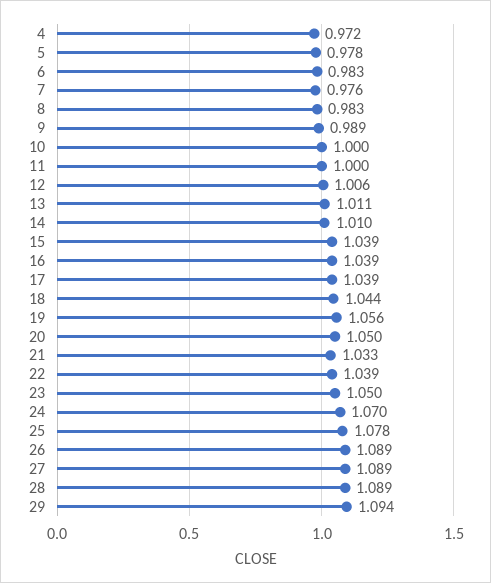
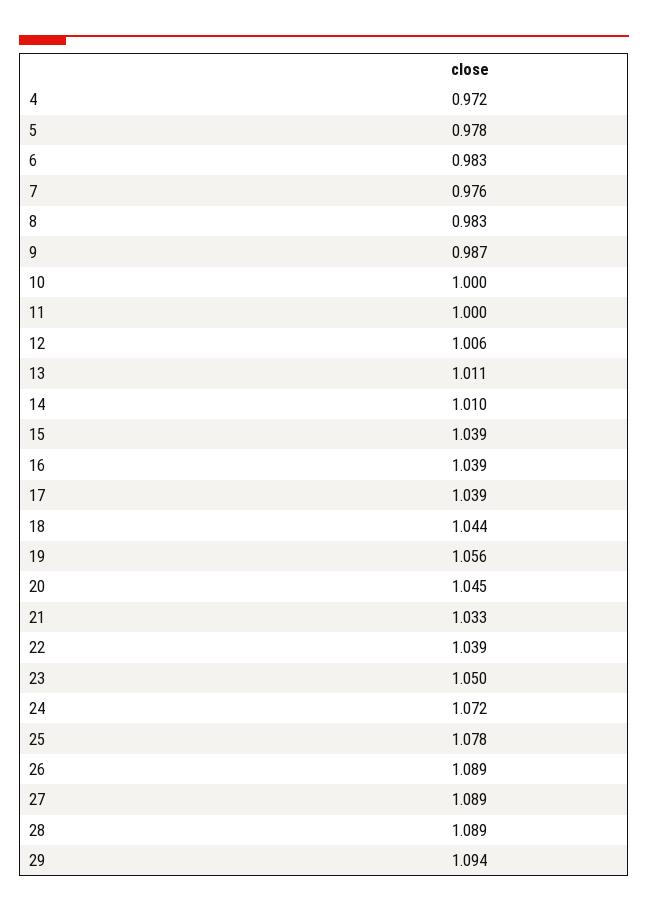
  {
    "4": 0.972,
    "5": 0.978,
    "6": 0.983,
    "7": 0.976,
    "8": 0.983,
-   "9": 0.989,
+   "9": 0.987,
    "10": 1,
    "11": 1,
    "12": 1.006,
    "13": 1.011,
    "14": 1.01,
    "15": 1.039,
    "16": 1.039,
    "17": 1.039,
    "18": 1.044,
    "19": 1.056,
-   "20": 1.05,
+   "20": 1.045,
    "21": 1.033,
    "22": 1.039,
    "23": 1.05,
-   "24": 1.07,
+   "24": 1.072,
    "25": 1.078,
    "26": 1.089,
    "27": 1.089,
    "28": 1.089,
    "29": 1.094
  }

